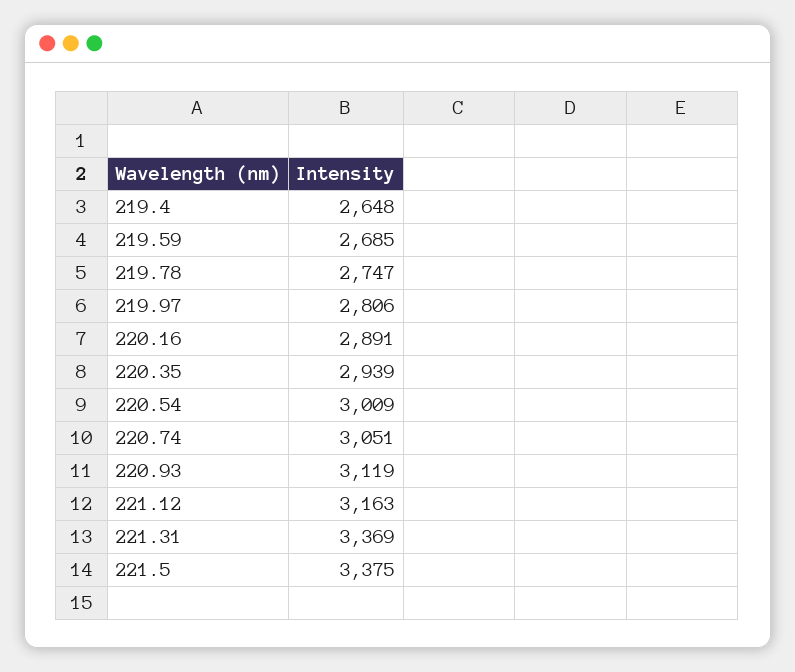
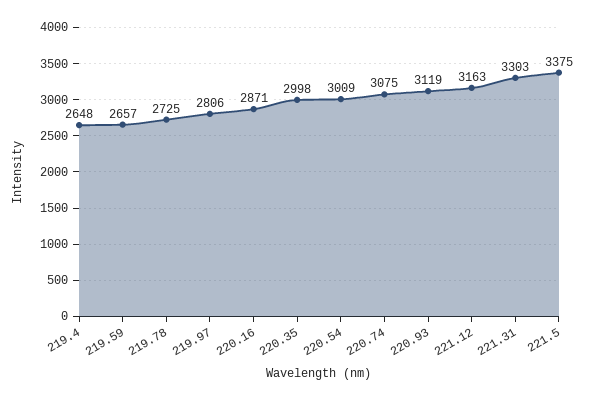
  {
    "219.4": 2648,
-   "219.59": 2685,
+   "219.59": 2657,
-   "219.78": 2747,
+   "219.78": 2725,
    "219.97": 2806,
-   "220.16": 2891,
+   "220.16": 2871,
-   "220.35": 2939,
+   "220.35": 2998,
    "220.54": 3009,
-   "220.74": 3051,
+   "220.74": 3075,
    "220.93": 3119,
    "221.12": 3163,
-   "221.31": 3369,
+   "221.31": 3303,
    "221.5": 3375
  }

